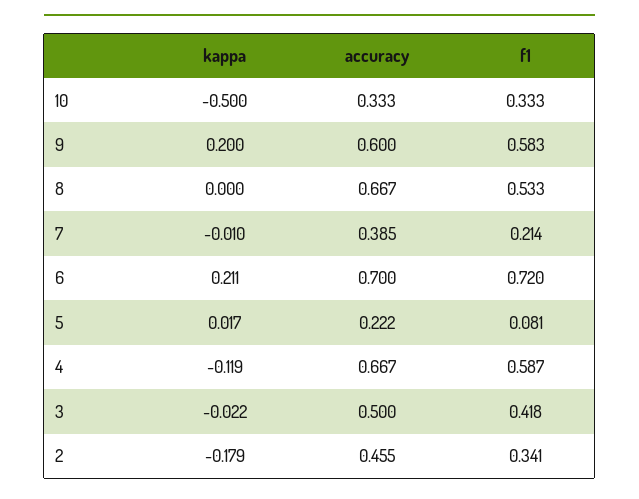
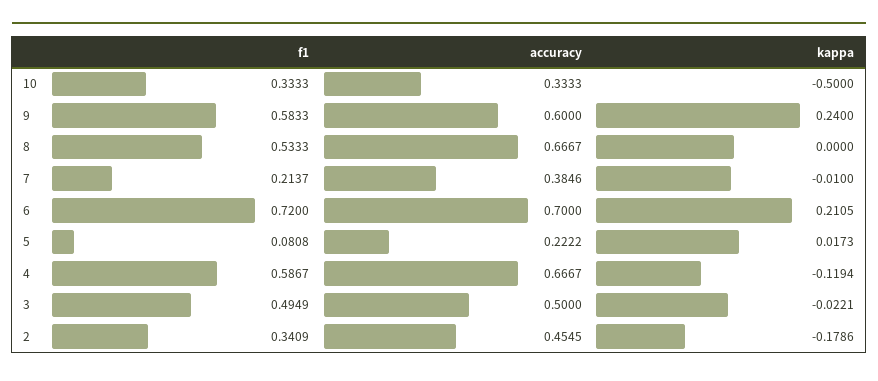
  {
    "kappa": {
      "10": -0.5,
-     "9": 0.2,
+     "9": 0.24,
      "8": 0,
      "7": -0.01,
      "6": 0.2105,
      "5": 0.0173,
      "4": -0.1194,
      "3": -0.0221,
      "2": -0.1786
    },
    "accuracy": {
      "10": 0.3333,
      "9": 0.6,
      "8": 0.6667,
      "7": 0.3846,
      "6": 0.7,
      "5": 0.2222,
      "4": 0.6667,
      "3": 0.5,
      "2": 0.4545
    },
    "f1": {
      "10": 0.3333,
      "9": 0.5833,
      "8": 0.5333,
      "7": 0.2137,
      "6": 0.72,
      "5": 0.0808,
      "4": 0.5867,
-     "3": 0.418,
+     "3": 0.4949,
      "2": 0.3409
    }
  }

